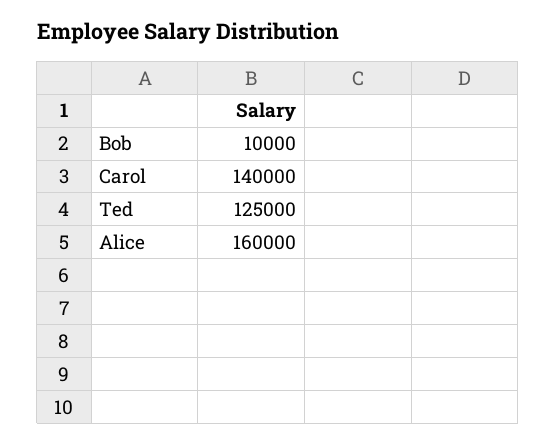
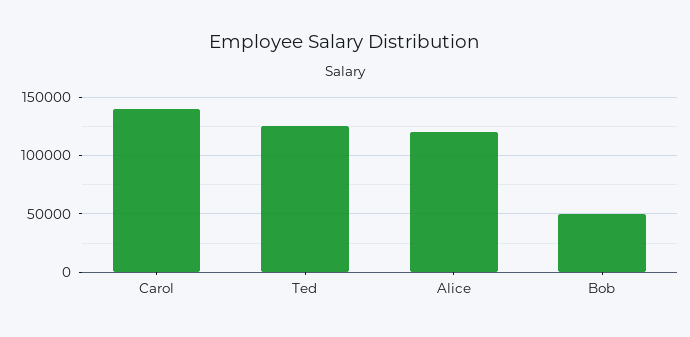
  {
-   "Bob": 10000,
+   "Bob": 50000,
    "Carol": 140000,
    "Ted": 125000,
-   "Alice": 160000
+   "Alice": 120000
  }

